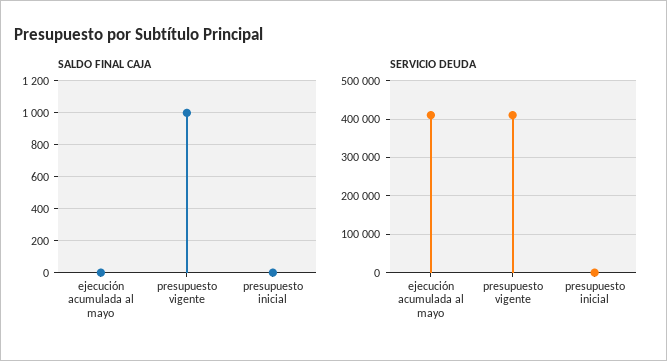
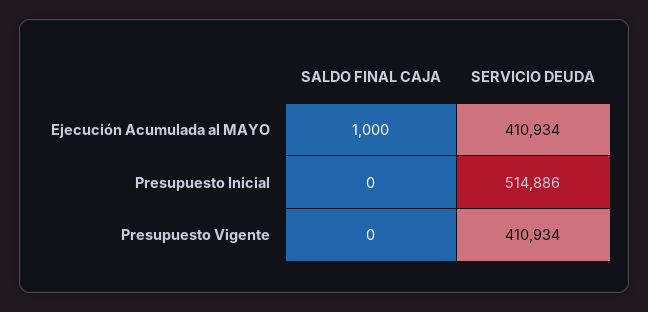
  {
    "SALDO FINAL CAJA": {
-     "ejecución acumulada al mayo": 0,
+     "ejecución acumulada al mayo": 1000,
-     "presupuesto vigente": 1000,
+     "presupuesto vigente": 0,
      "presupuesto inicial": 0
    },
    "SERVICIO DEUDA": {
      "ejecución acumulada al mayo": 410934,
      "presupuesto vigente": 410934,
-     "presupuesto inicial": 0
+     "presupuesto inicial": 514886
    }
  }

